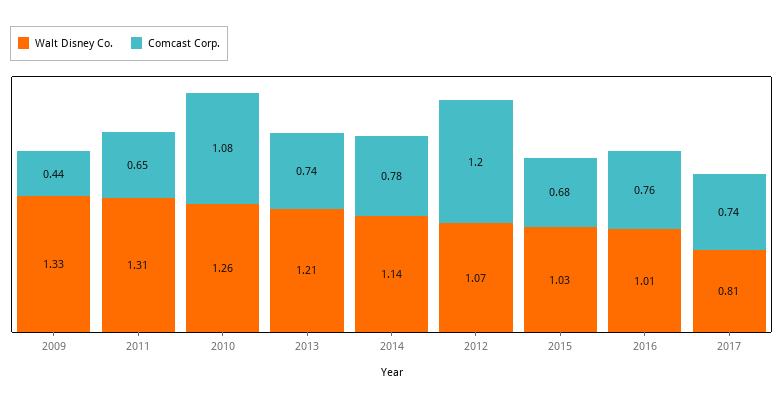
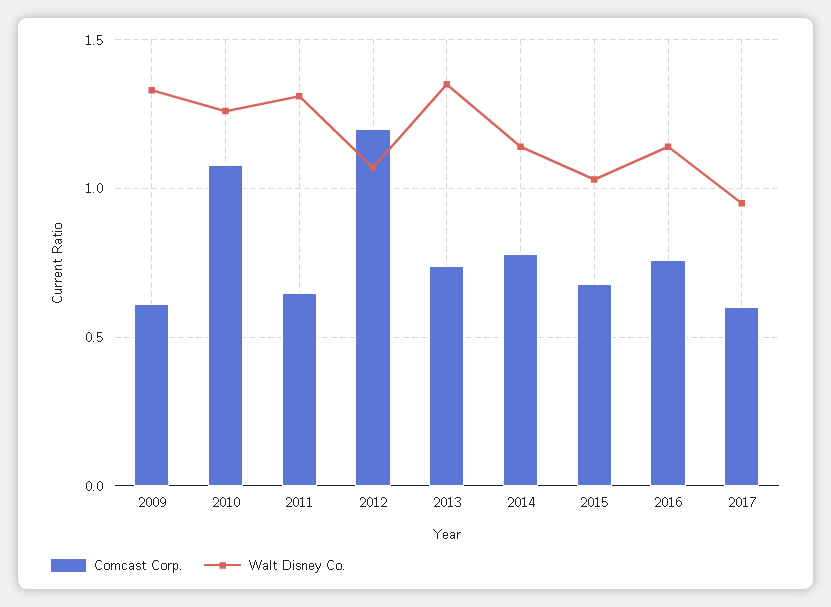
  {
    "Walt Disney Co.": {
      "2009": 1.33,
      "2011": 1.31,
      "2010": 1.26,
-     "2013": 1.21,
+     "2013": 1.35,
      "2014": 1.14,
      "2012": 1.07,
      "2015": 1.03,
-     "2016": 1.01,
+     "2016": 1.15,
-     "2017": 0.81
+     "2017": 0.95
    },
    "Comcast Corp.": {
-     "2009": 0.44,
+     "2009": 0.6,
      "2011": 0.65,
      "2010": 1.08,
      "2013": 0.74,
      "2014": 0.78,
      "2012": 1.2,
      "2015": 0.68,
      "2016": 0.76,
-     "2017": 0.74
+     "2017": 0.6
    }
  }

